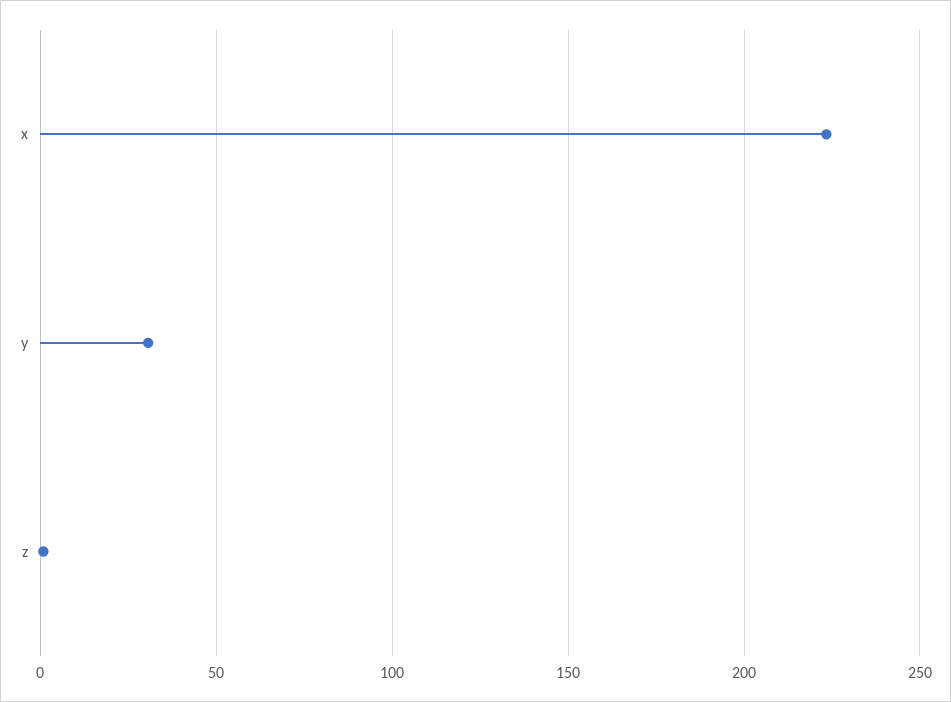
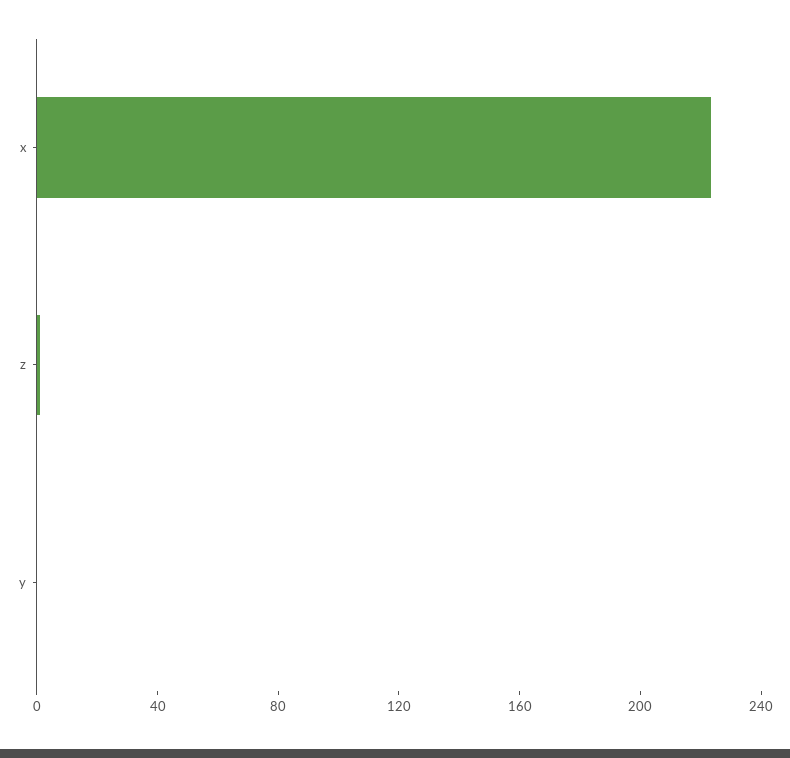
  {
    "x": 225,
-   "y": 30,
+   "y": 0,
    "z": 0
  }

